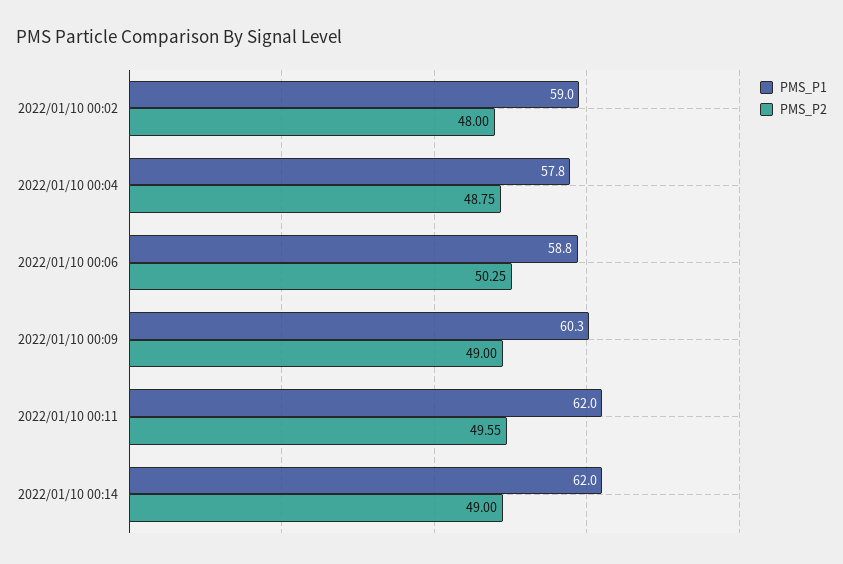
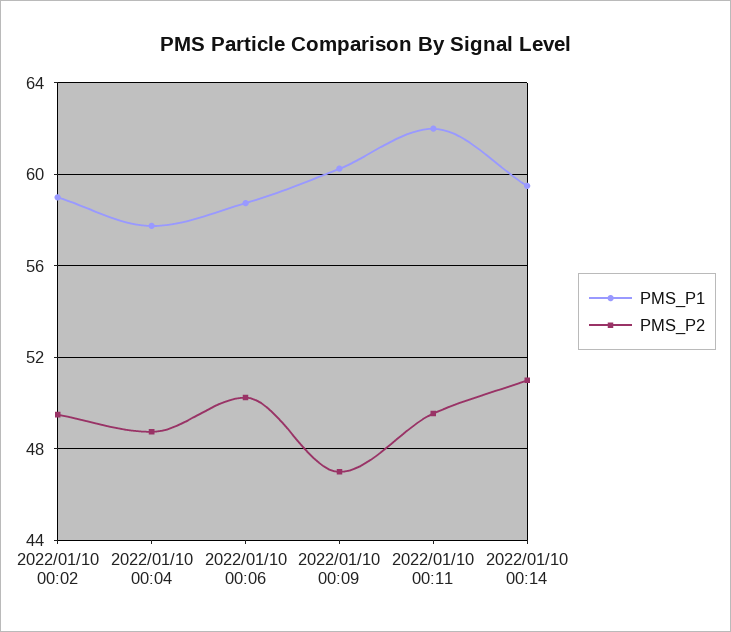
  {
    "PMS_P1": {
      "2022/01/10 00:02": 59,
      "2022/01/10 00:04": 57.8,
      "2022/01/10 00:06": 58.8,
      "2022/01/10 00:09": 60.3,
      "2022/01/10 00:11": 62,
-     "2022/01/10 00:14": 62
+     "2022/01/10 00:14": 59.5
    },
    "PMS_P2": {
-     "2022/01/10 00:02": 48,
+     "2022/01/10 00:02": 49.5,
      "2022/01/10 00:04": 48.75,
      "2022/01/10 00:06": 50.25,
-     "2022/01/10 00:09": 49,
+     "2022/01/10 00:09": 47,
      "2022/01/10 00:11": 49.55,
-     "2022/01/10 00:14": 49
+     "2022/01/10 00:14": 51
    }
  }

